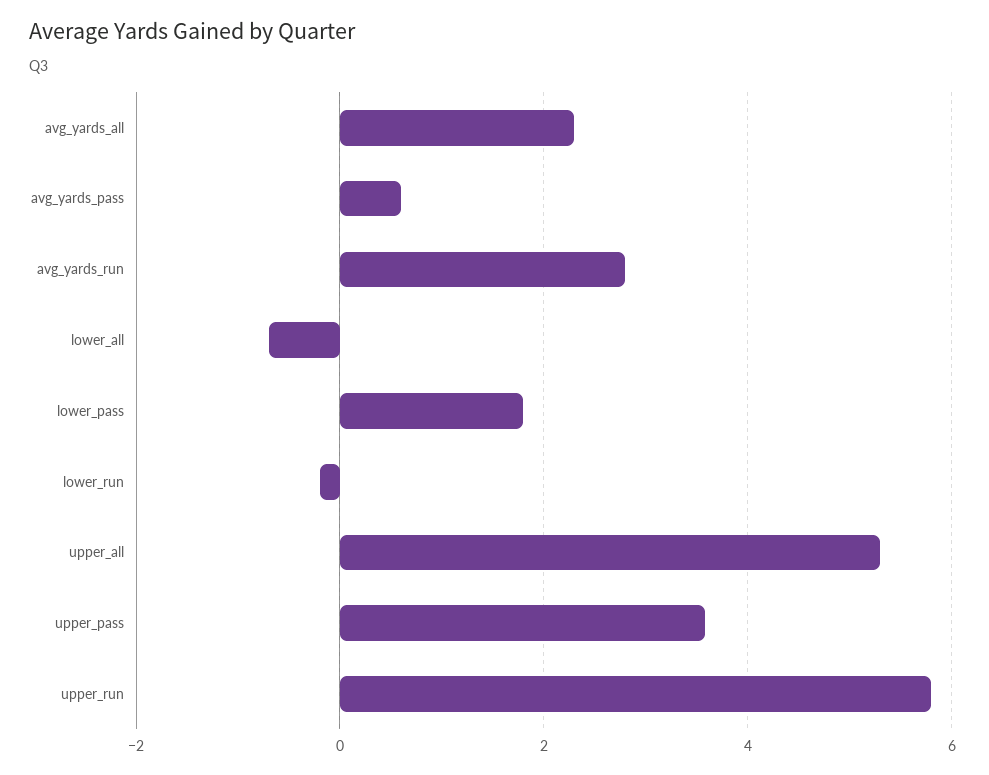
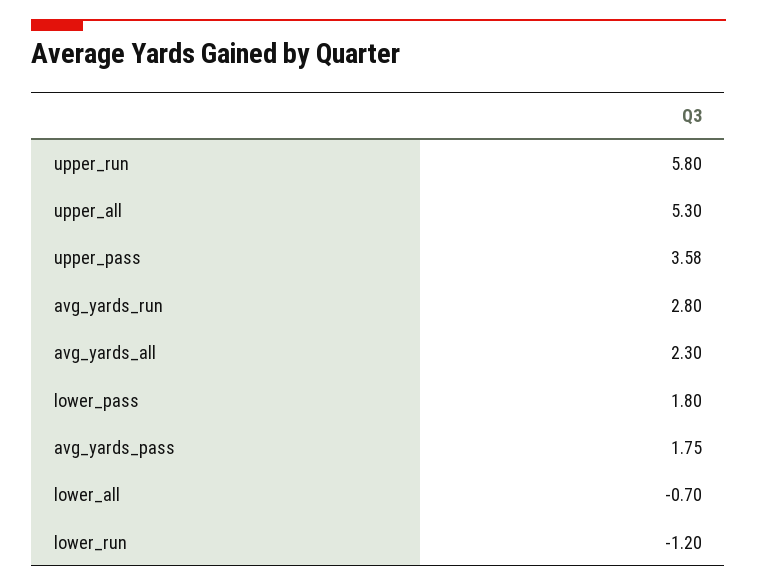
  {
    "avg_yards_all": 2.3,
-   "avg_yards_pass": 0.6,
+   "avg_yards_pass": 1.75,
    "avg_yards_run": 2.8,
    "lower_all": -0.7,
    "lower_pass": 1.8,
-   "lower_run": -0.2,
+   "lower_run": -1.2,
    "upper_all": 5.3,
    "upper_pass": 3.58,
    "upper_run": 5.8
  }

